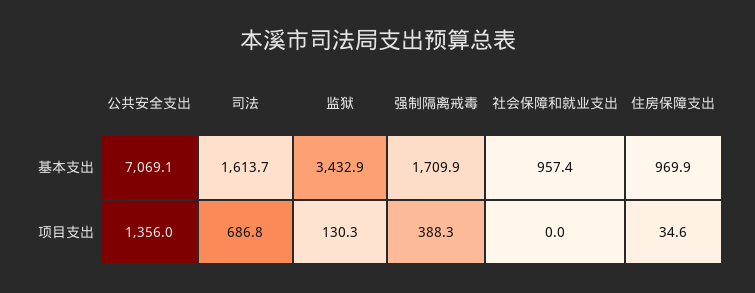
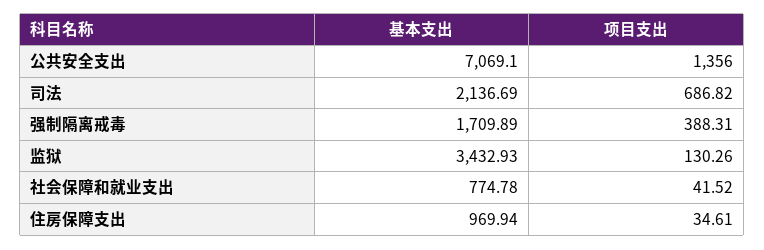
  {
    "公共安全支出": {
      "基本支出": 7069.1,
      "项目支出": 1356
    },
    "司法": {
-     "基本支出": 1613.7,
+     "基本支出": 2136.69,
      "项目支出": 686.82
    },
    "监狱": {
      "基本支出": 3432.93,
      "项目支出": 130.26
    },
    "强制隔离戒毒": {
      "基本支出": 1709.89,
      "项目支出": 388.31
    },
    "社会保障和就业支出": {
-     "基本支出": 957.4,
+     "基本支出": 774.78,
-     "项目支出": 0
+     "项目支出": 41.52
    },
    "住房保障支出": {
      "基本支出": 969.94,
      "项目支出": 34.61
    }
  }

